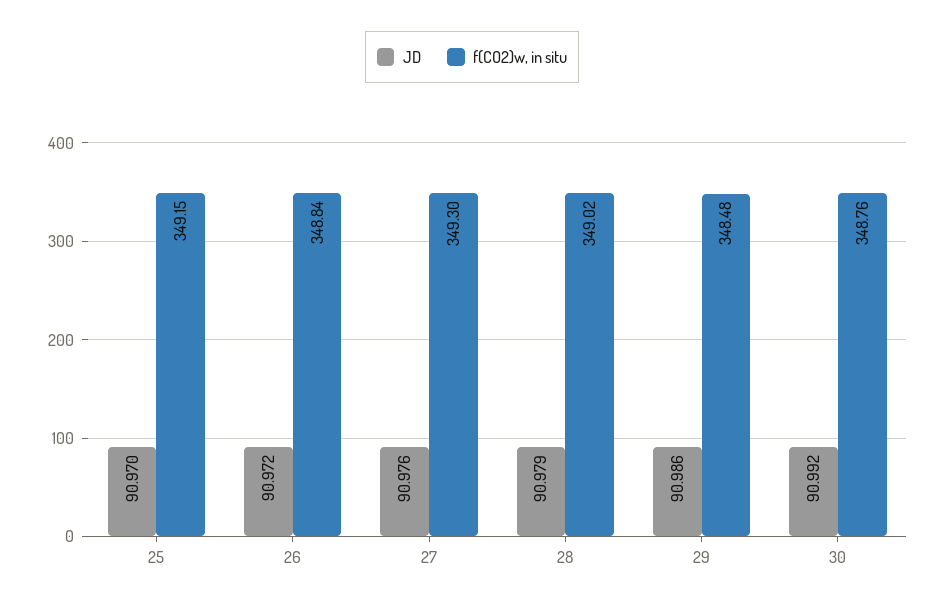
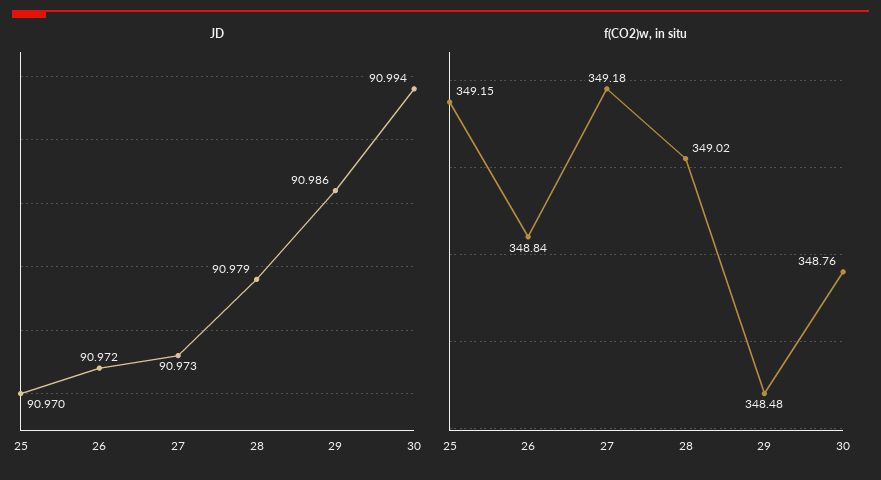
  {
    "JD": {
      "25": 90.97,
      "26": 90.972,
-     "27": 90.976,
+     "27": 90.973,
      "28": 90.979,
      "29": 90.986,
-     "30": 90.992
+     "30": 90.994
    },
    "f(CO2)w, in situ": {
      "25": 349.15,
      "26": 348.84,
-     "27": 349.3,
+     "27": 349.18,
      "28": 349.02,
      "29": 348.48,
      "30": 348.76
    }
  }

